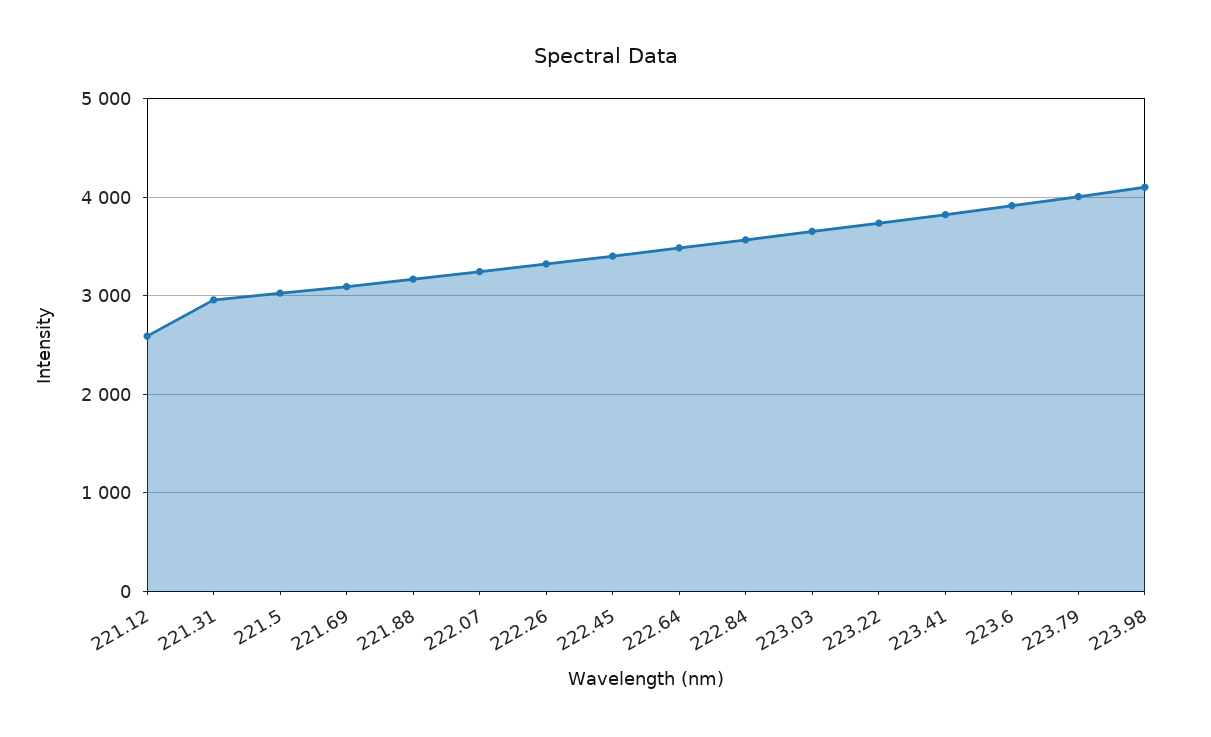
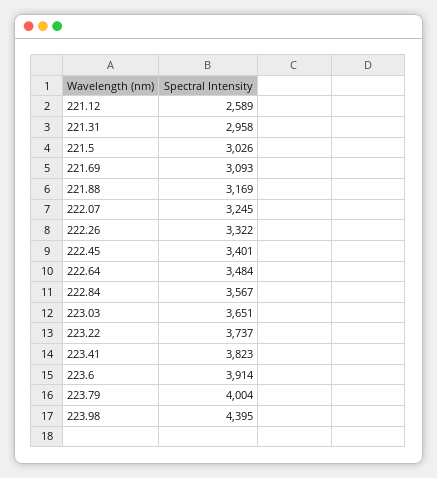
  {
    "221.12": 2589,
    "221.31": 2958,
    "221.5": 3026,
    "221.69": 3093,
    "221.88": 3169,
    "222.07": 3245,
    "222.26": 3322,
    "222.45": 3401,
    "222.64": 3484,
    "222.84": 3567,
    "223.03": 3651,
    "223.22": 3737,
    "223.41": 3823,
    "223.6": 3914,
    "223.79": 4004,
-   "223.98": 4100
+   "223.98": 4395
  }

